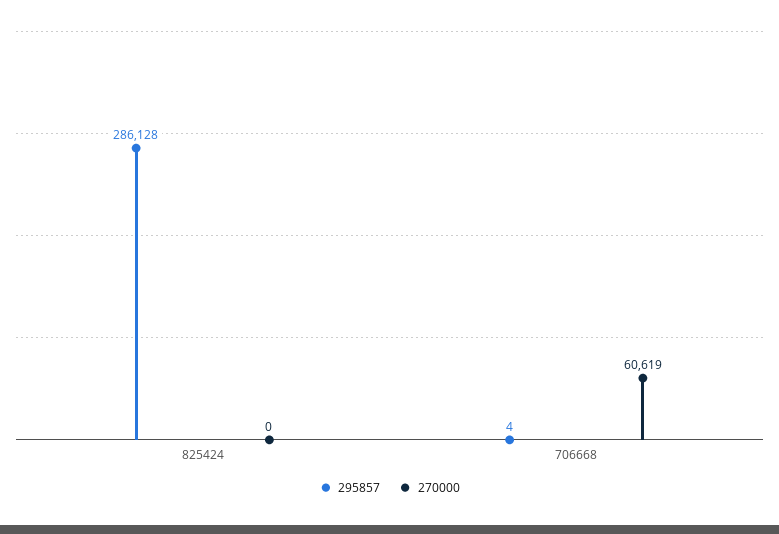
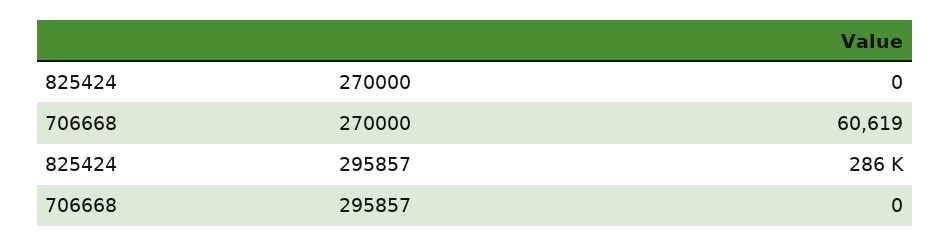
  {
    "295857": {
      "825424": 286128,
-     "706668": 4
+     "706668": 0
    },
    "270000": {
      "825424": 0,
      "706668": 60619
    }
  }

